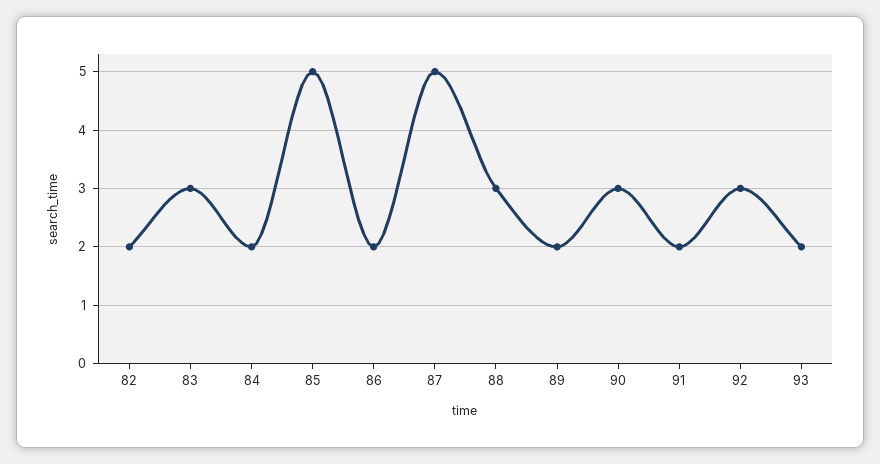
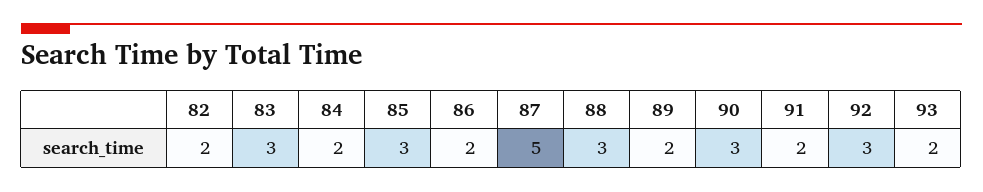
  {
    "82": 2,
    "83": 3,
    "84": 2,
-   "85": 5,
+   "85": 3,
    "86": 2,
    "87": 5,
    "88": 3,
    "89": 2,
    "90": 3,
    "91": 2,
    "92": 3,
    "93": 2
  }

